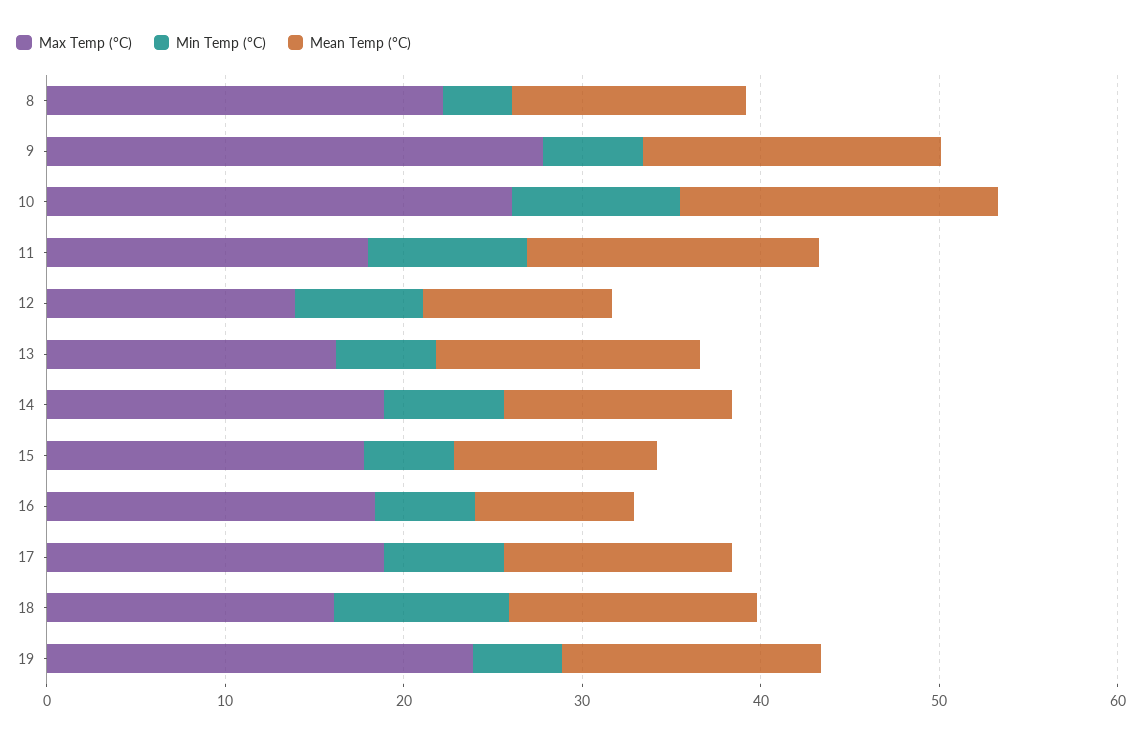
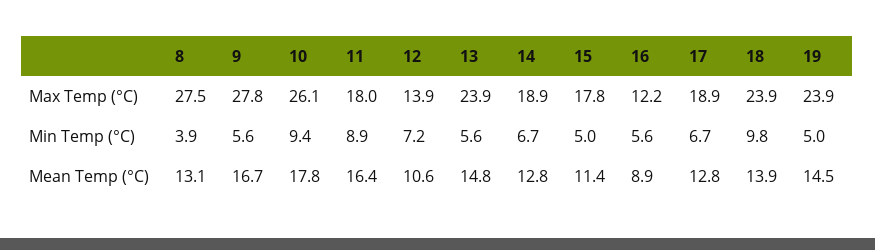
  {
    "Max Temp (°C)": {
-     "8": 22,
+     "8": 27.5,
      "9": 27.8,
      "10": 26.1,
      "11": 18,
      "12": 13.9,
-     "13": 16,
+     "13": 23.9,
      "14": 18.9,
      "15": 17.8,
-     "16": 18,
+     "16": 12.2,
      "17": 18.9,
-     "18": 16,
+     "18": 23.9,
      "19": 23.9
    },
    "Min Temp (°C)": {
      "8": 3.9,
      "9": 5.6,
      "10": 9.4,
      "11": 8.9,
      "12": 7.2,
      "13": 5.6,
      "14": 6.7,
      "15": 5,
      "16": 5.6,
      "17": 6.7,
      "18": 9.8,
      "19": 5
    },
    "Mean Temp (°C)": {
      "8": 13.1,
      "9": 16.7,
      "10": 17.8,
      "11": 16.4,
      "12": 10.6,
      "13": 14.8,
      "14": 12.8,
      "15": 11.4,
      "16": 8.9,
      "17": 12.8,
      "18": 13.9,
      "19": 14.5
    }
  }

